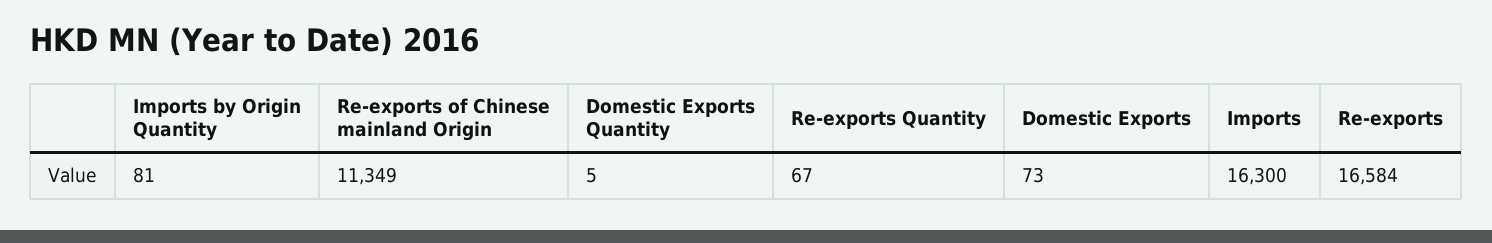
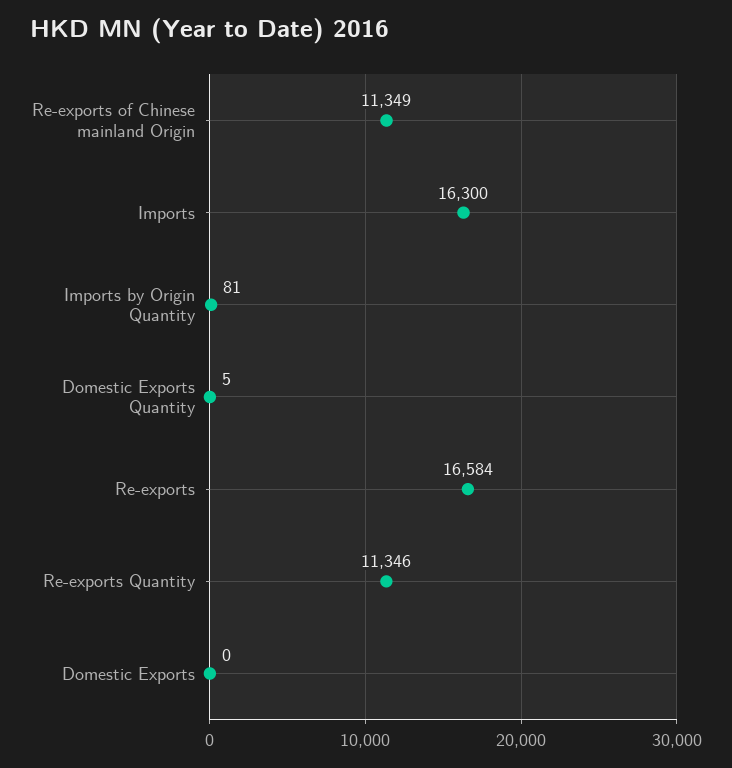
  {
    "Imports by Origin Quantity": 81,
    "Re-exports of Chinese mainland Origin": 11349,
    "Domestic Exports Quantity": 5,
-   "Re-exports Quantity": 67,
+   "Re-exports Quantity": 11346,
-   "Domestic Exports": 73,
+   "Domestic Exports": 0,
    "Imports": 16300,
    "Re-exports": 16584
  }

